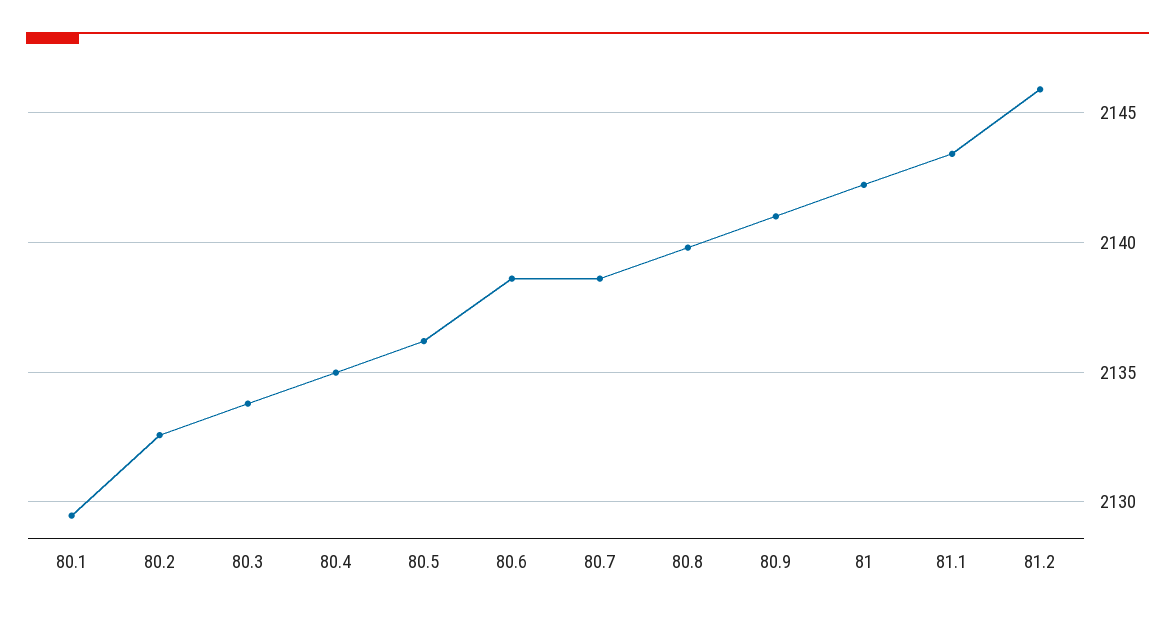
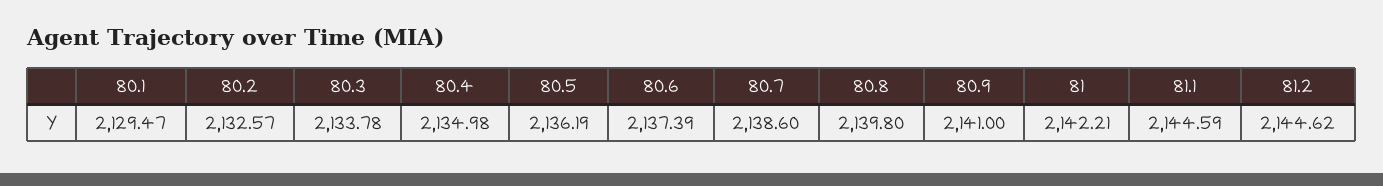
  {
    "80.1": 2129.47,
    "80.2": 2132.57,
    "80.3": 2133.78,
    "80.4": 2134.98,
    "80.5": 2136.19,
-   "80.6": 2138.5,
+   "80.6": 2137.39,
    "80.7": 2138.6,
    "80.8": 2139.8,
    "80.9": 2141,
    "81": 2142.21,
-   "81.1": 2143.5,
+   "81.1": 2144.59,
-   "81.2": 2146
+   "81.2": 2144.62
  }

